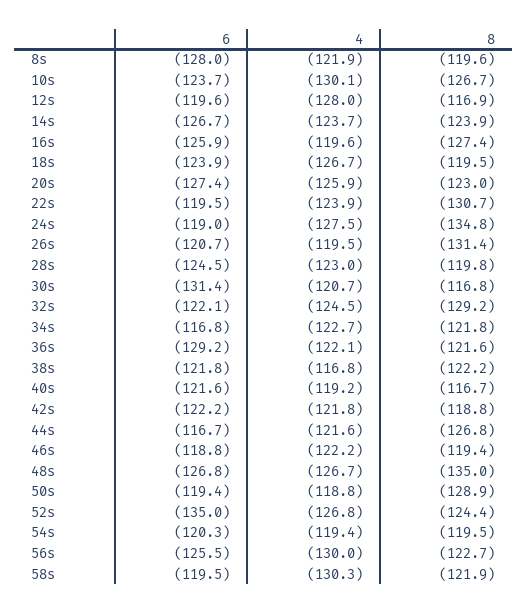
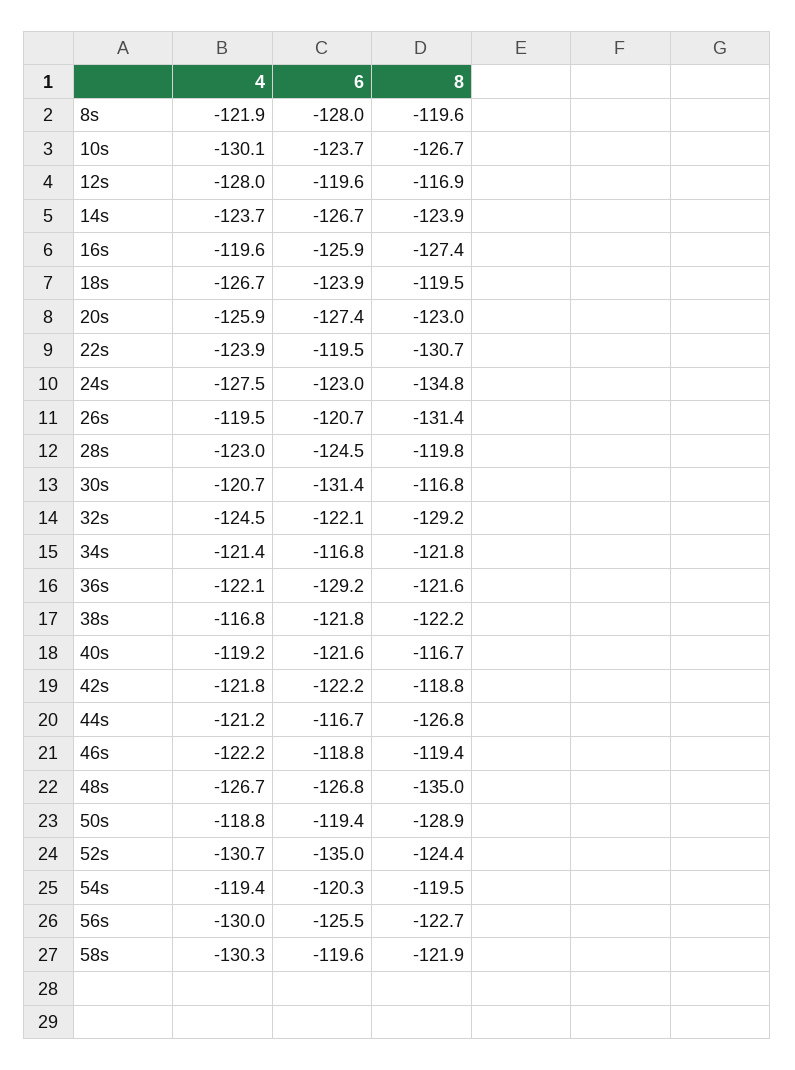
  {
    "6": {
      "8s": -128,
      "10s": -123.7,
      "12s": -119.6,
      "14s": -126.7,
      "16s": -125.9,
      "18s": -123.9,
      "20s": -127.4,
      "22s": -119.5,
-     "24s": -119,
+     "24s": -123,
      "26s": -120.7,
      "28s": -124.5,
      "30s": -131.4,
      "32s": -122.1,
      "34s": -116.8,
      "36s": -129.2,
      "38s": -121.8,
      "40s": -121.6,
      "42s": -122.2,
      "44s": -116.7,
      "46s": -118.8,
      "48s": -126.8,
      "50s": -119.4,
      "52s": -135,
      "54s": -120.3,
      "56s": -125.5,
-     "58s": -119.5
+     "58s": -119.6
    },
    "4": {
      "8s": -121.9,
      "10s": -130.1,
      "12s": -128,
      "14s": -123.7,
      "16s": -119.6,
      "18s": -126.7,
      "20s": -125.9,
      "22s": -123.9,
      "24s": -127.5,
      "26s": -119.5,
      "28s": -123,
      "30s": -120.7,
      "32s": -124.5,
-     "34s": -122.7,
+     "34s": -121.4,
      "36s": -122.1,
      "38s": -116.8,
      "40s": -119.2,
      "42s": -121.8,
-     "44s": -121.6,
+     "44s": -121.2,
      "46s": -122.2,
      "48s": -126.7,
      "50s": -118.8,
-     "52s": -126.8,
+     "52s": -130.7,
      "54s": -119.4,
      "56s": -130,
      "58s": -130.3
    },
    "8": {
      "8s": -119.6,
      "10s": -126.7,
      "12s": -116.9,
      "14s": -123.9,
      "16s": -127.4,
      "18s": -119.5,
      "20s": -123,
      "22s": -130.7,
      "24s": -134.8,
      "26s": -131.4,
      "28s": -119.8,
      "30s": -116.8,
      "32s": -129.2,
      "34s": -121.8,
      "36s": -121.6,
      "38s": -122.2,
      "40s": -116.7,
      "42s": -118.8,
      "44s": -126.8,
      "46s": -119.4,
      "48s": -135,
      "50s": -128.9,
      "52s": -124.4,
      "54s": -119.5,
      "56s": -122.7,
      "58s": -121.9
    }
  }

